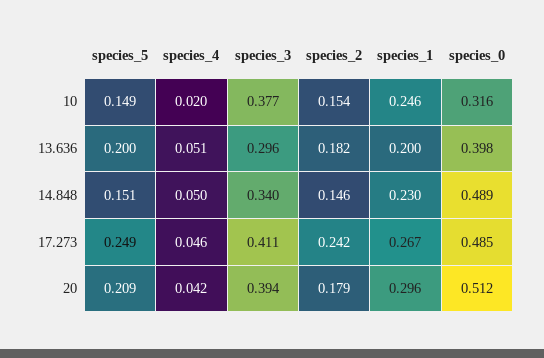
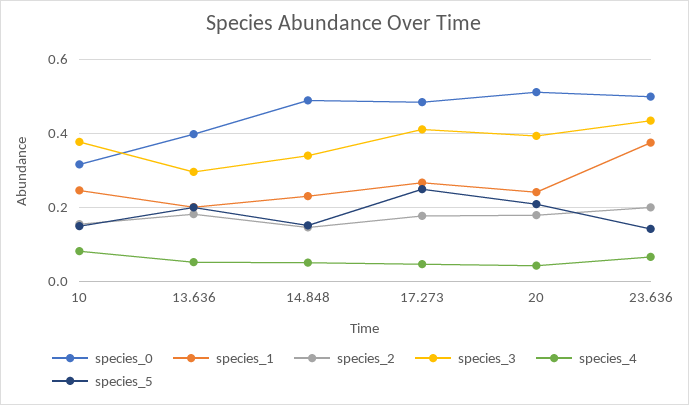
  {
    "species_5": {
      "10": 0.149,
      "13.636": 0.2,
      "14.848": 0.151,
      "17.273": 0.249,
-     "20": 0.209
+     "20": 0.209,
+     "23.636": 0.14
    },
    "species_4": {
-     "10": 0.02,
+     "10": 0.08,
      "13.636": 0.051,
      "14.848": 0.05,
      "17.273": 0.046,
-     "20": 0.042
+     "20": 0.042,
+     "23.636": 0.06
    },
    "species_3": {
      "10": 0.377,
      "13.636": 0.296,
      "14.848": 0.34,
      "17.273": 0.411,
-     "20": 0.394
+     "20": 0.394,
+     "23.636": 0.44
    },
    "species_2": {
      "10": 0.154,
      "13.636": 0.182,
      "14.848": 0.146,
-     "17.273": 0.242,
+     "17.273": 0.18,
-     "20": 0.179
+     "20": 0.179,
+     "23.636": 0.2
    },
    "species_1": {
      "10": 0.246,
      "13.636": 0.2,
      "14.848": 0.23,
      "17.273": 0.267,
-     "20": 0.296
+     "20": 0.24,
+     "23.636": 0.38
    },
    "species_0": {
      "10": 0.316,
      "13.636": 0.398,
      "14.848": 0.489,
      "17.273": 0.485,
-     "20": 0.512
+     "20": 0.512,
+     "23.636": 0.5
    }
  }

